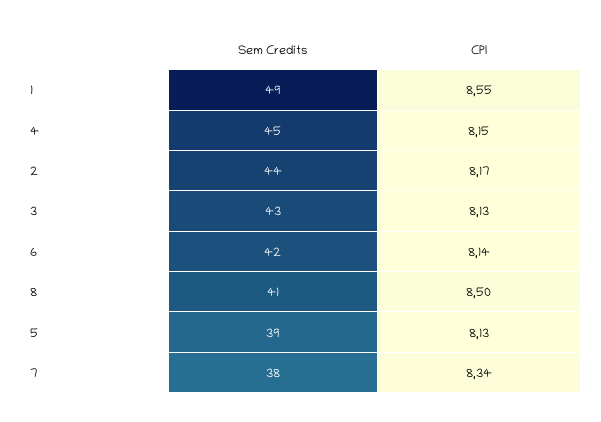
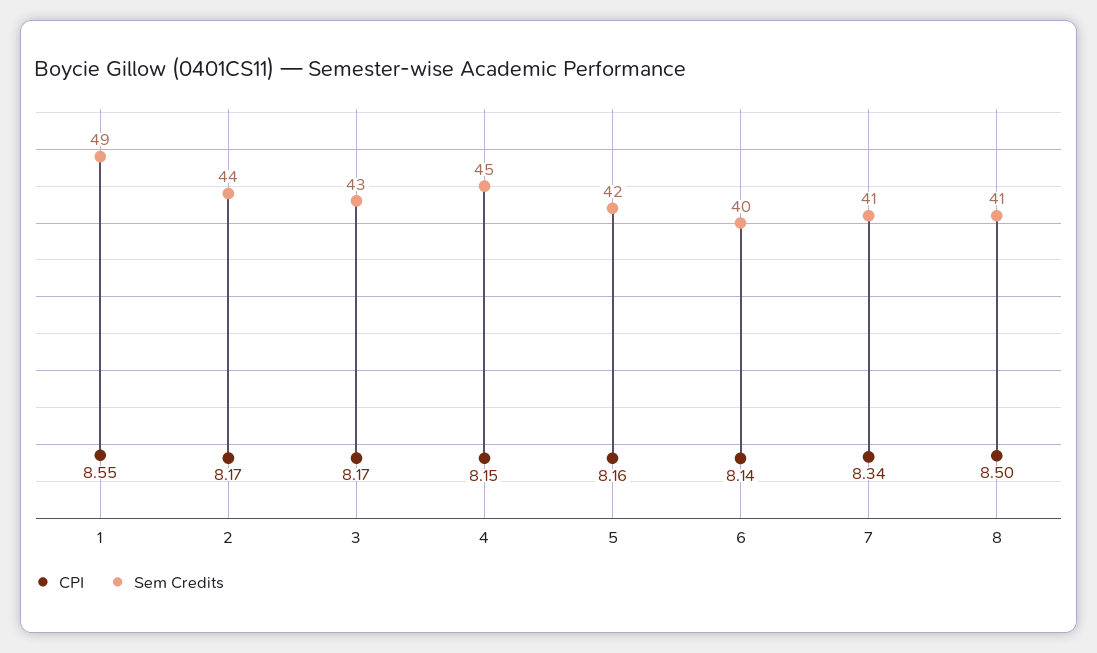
  {
    "Sem Credits": {
      "1": 49,
      "4": 45,
      "2": 44,
      "3": 43,
-     "6": 42,
+     "6": 40,
      "8": 41,
-     "5": 39,
+     "5": 42,
-     "7": 38
+     "7": 41
    },
    "CPI": {
      "1": 8.55,
      "4": 8.15,
      "2": 8.17,
-     "3": 8.13,
+     "3": 8.17,
      "6": 8.14,
      "8": 8.5,
-     "5": 8.13,
+     "5": 8.16,
      "7": 8.34
    }
  }

